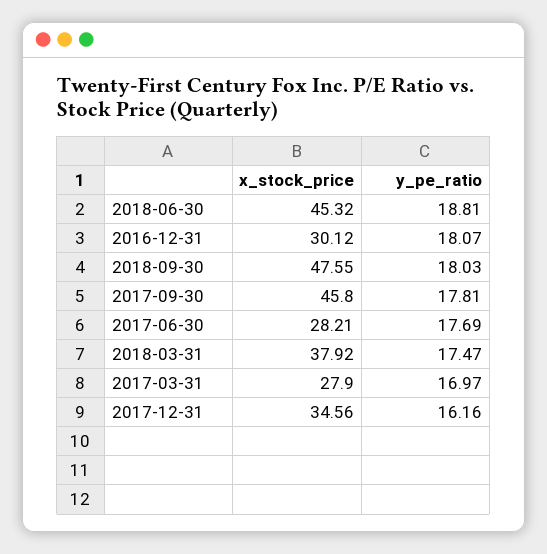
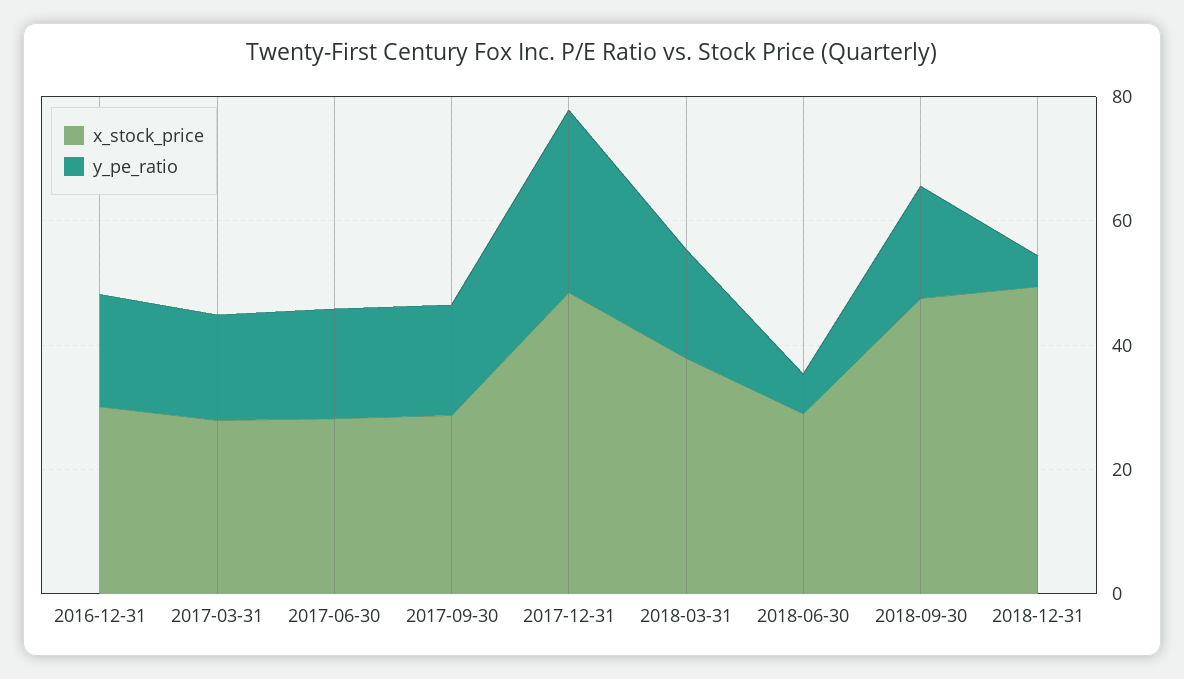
  {
    "x_stock_price": {
-     "2018-06-30": 45.32,
+     "2018-06-30": 30,
      "2016-12-31": 30.12,
      "2018-09-30": 47.55,
-     "2017-09-30": 45.8,
+     "2017-09-30": 30,
      "2017-06-30": 28.21,
      "2018-03-31": 37.92,
      "2017-03-31": 27.9,
-     "2017-12-31": 34.56
+     "2017-12-31": 50,
+     "2018-12-31": 50
    },
    "y_pe_ratio": {
-     "2018-06-30": 18.81,
+     "2018-06-30": 5,
      "2016-12-31": 18.07,
      "2018-09-30": 18.03,
      "2017-09-30": 17.81,
      "2017-06-30": 17.69,
      "2018-03-31": 17.47,
      "2017-03-31": 16.97,
-     "2017-12-31": 16.16
+     "2017-12-31": 30,
+     "2018-12-31": 5
    }
  }

